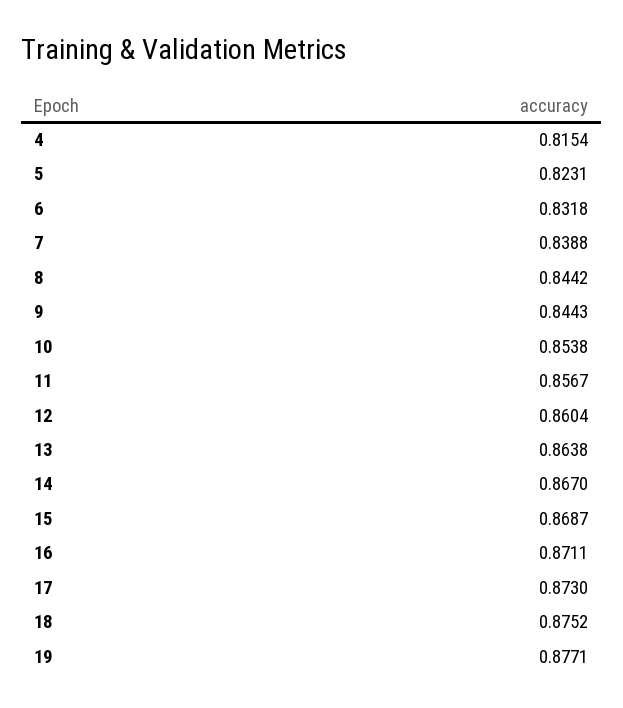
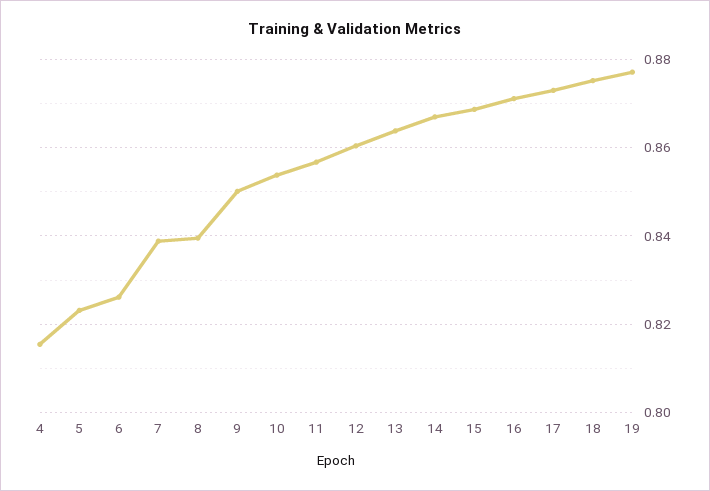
  {
    "4": 0.8154,
    "5": 0.8231,
-   "6": 0.8318,
+   "6": 0.826,
    "7": 0.8388,
-   "8": 0.8442,
+   "8": 0.84,
-   "9": 0.8443,
+   "9": 0.85,
    "10": 0.8538,
    "11": 0.8567,
    "12": 0.8604,
    "13": 0.8638,
    "14": 0.867,
    "15": 0.8687,
    "16": 0.8711,
    "17": 0.873,
    "18": 0.8752,
    "19": 0.8771
  }

